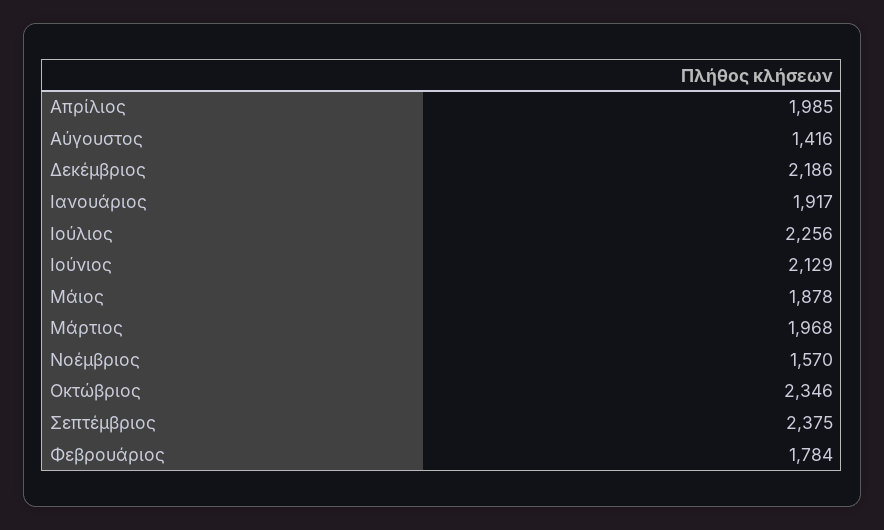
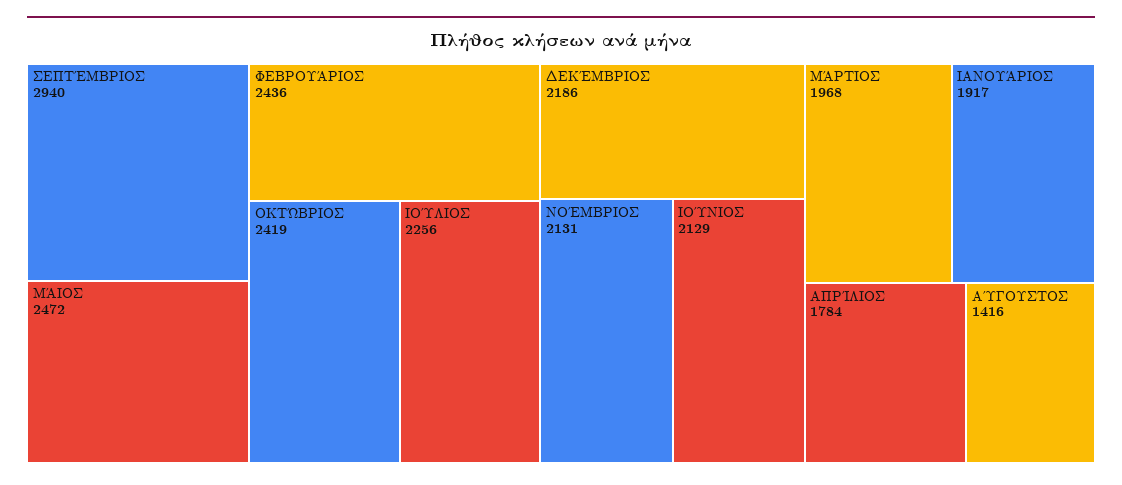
  {
-   "Απρίλιος": 1985,
+   "Απρίλιος": 1784,
    "Αύγουστος": 1416,
    "Δεκέμβριος": 2186,
    "Ιανουάριος": 1917,
    "Ιούλιος": 2256,
    "Ιούνιος": 2129,
-   "Μάιος": 1878,
+   "Μάιος": 2472,
    "Μάρτιος": 1968,
-   "Νοέμβριος": 1570,
+   "Νοέμβριος": 2131,
-   "Οκτώβριος": 2346,
+   "Οκτώβριος": 2419,
-   "Σεπτέμβριος": 2375,
+   "Σεπτέμβριος": 2940,
-   "Φεβρουάριος": 1784
+   "Φεβρουάριος": 2436
  }

